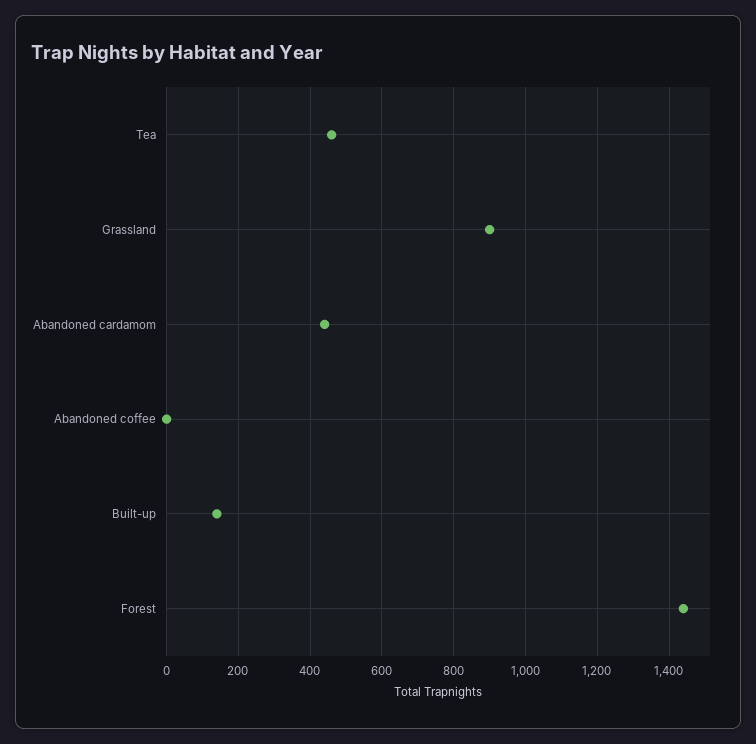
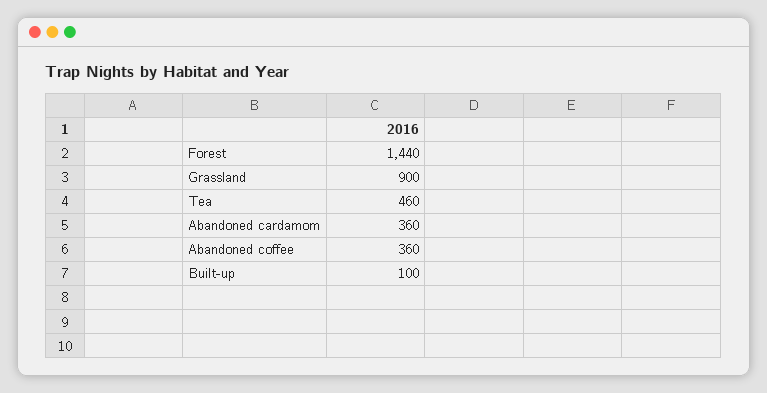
  {
    "Tea": 460,
    "Grassland": 900,
-   "Abandoned cardamom": 440,
+   "Abandoned cardamom": 360,
-   "Abandoned coffee": 0,
+   "Abandoned coffee": 360,
-   "Built-up": 140,
+   "Built-up": 100,
    "Forest": 1440
  }

